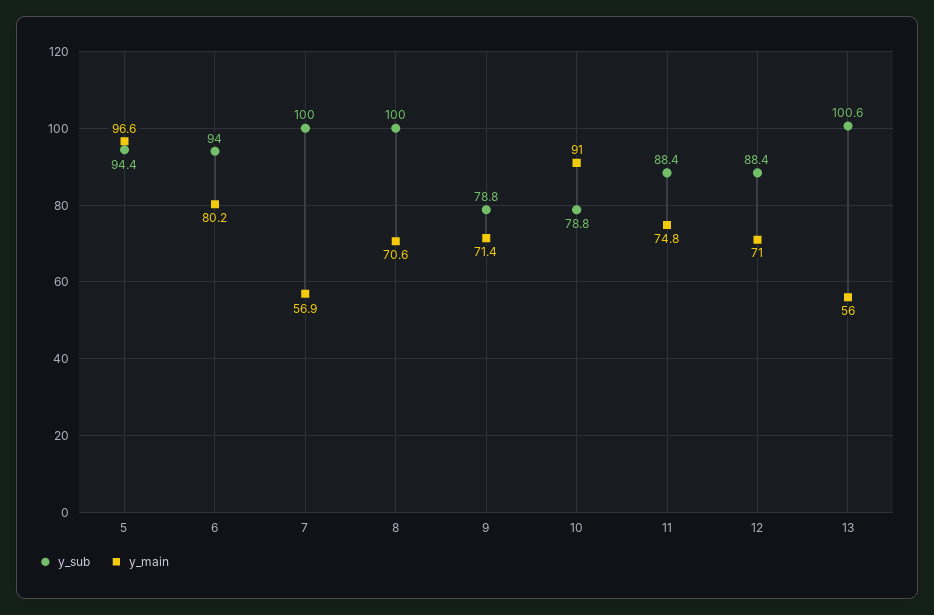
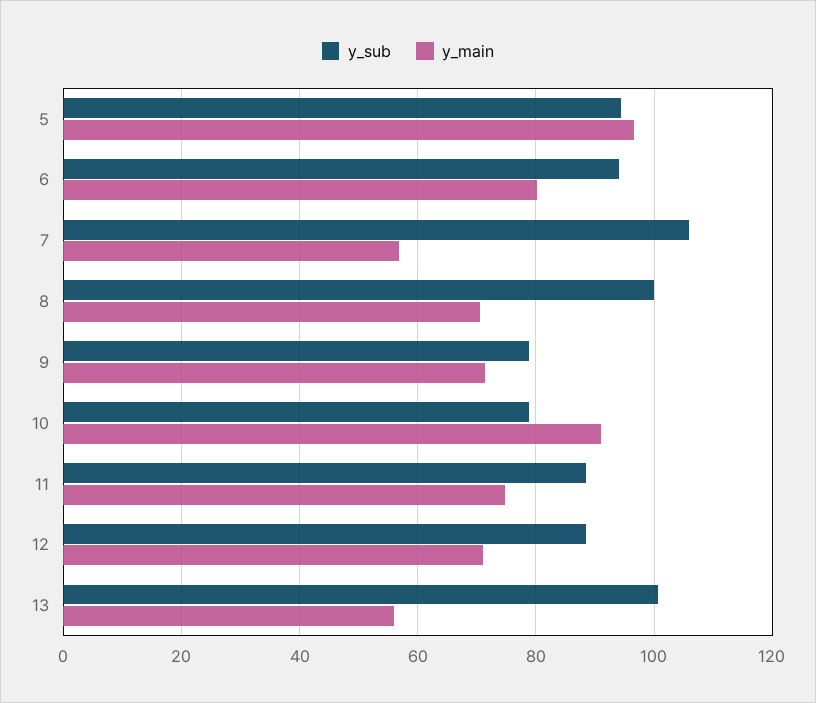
  {
    "y_sub": {
      "5": 94.4,
      "6": 94,
-     "7": 100,
+     "7": 106,
      "8": 100,
      "9": 78.8,
      "10": 78.8,
      "11": 88.4,
      "12": 88.4,
      "13": 100.6
    },
    "y_main": {
      "5": 96.6,
      "6": 80.2,
      "7": 56.9,
      "8": 70.6,
      "9": 71.4,
      "10": 91,
      "11": 74.8,
      "12": 71,
      "13": 56
    }
  }

